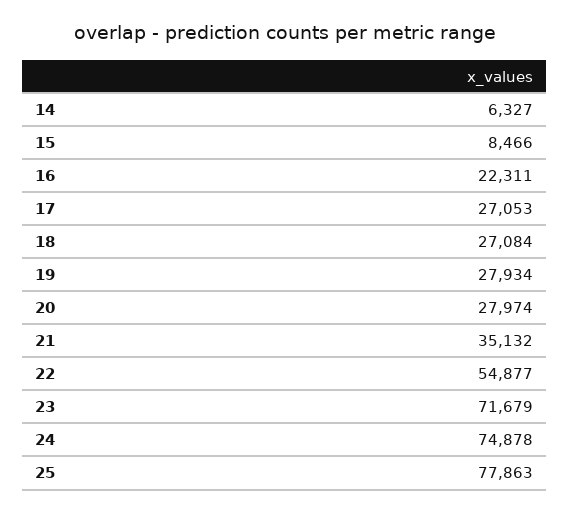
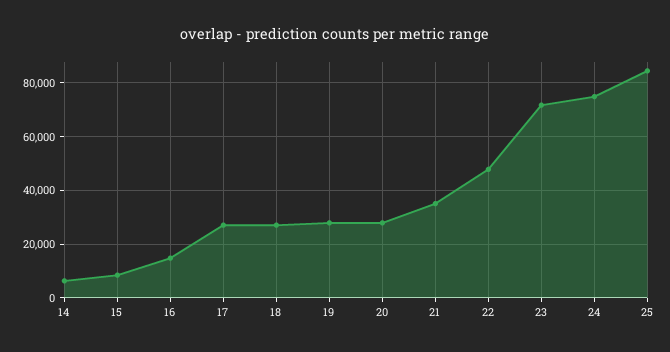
  {
    "14": 6327,
    "15": 8466,
-   "16": 22311,
+   "16": 15000,
    "17": 27053,
    "18": 27084,
    "19": 27934,
    "20": 27974,
    "21": 35132,
-   "22": 54877,
+   "22": 47500,
    "23": 71679,
    "24": 74878,
-   "25": 77863
+   "25": 85000
  }

